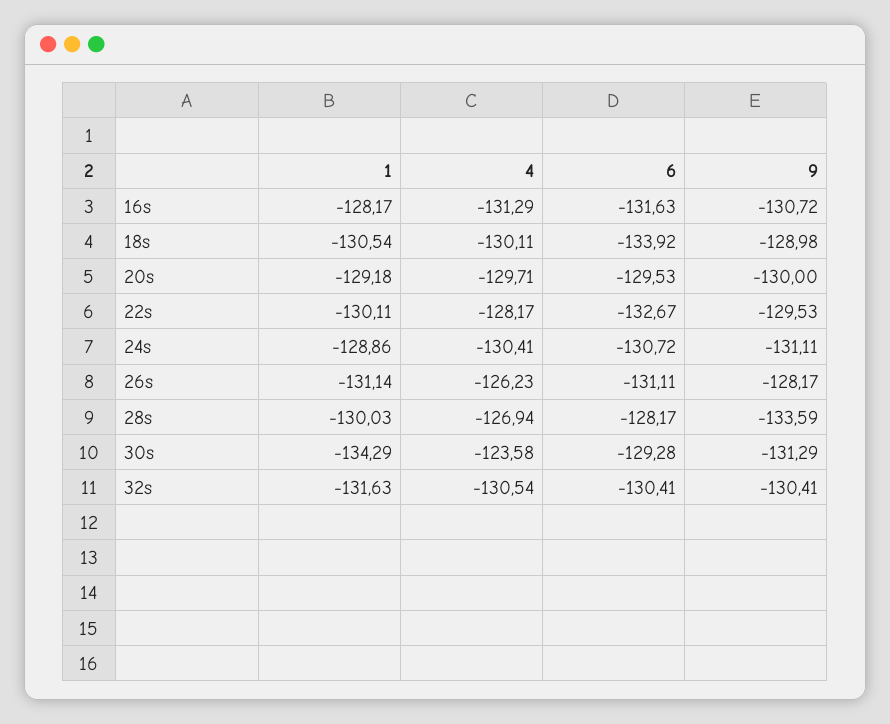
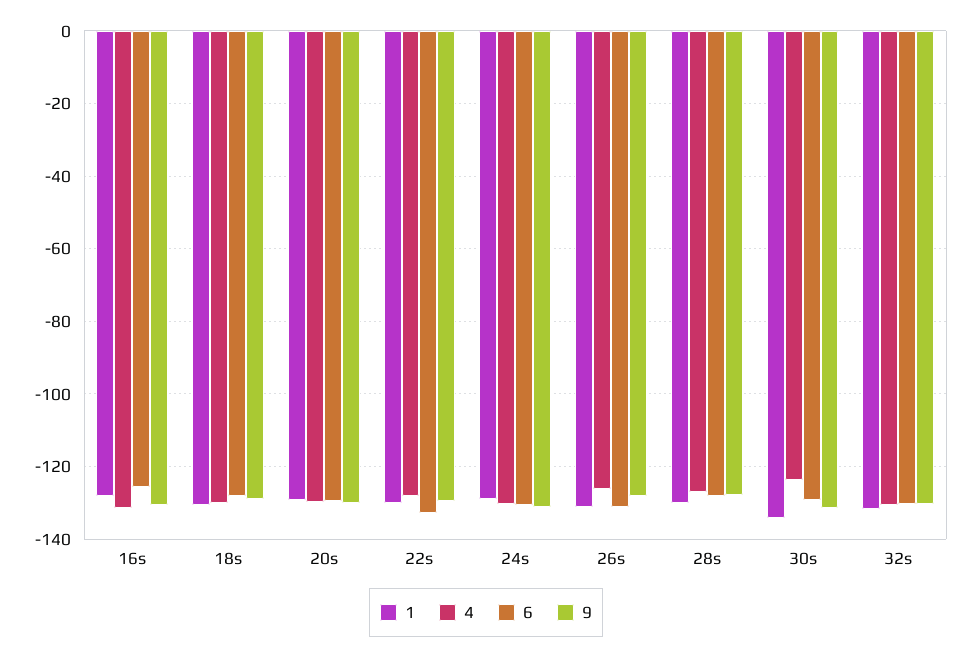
  {
    "1": {
      "16s": -128.17,
      "18s": -130.54,
      "20s": -129.18,
      "22s": -130.11,
      "24s": -128.86,
      "26s": -131.14,
      "28s": -130.03,
      "30s": -134.29,
      "32s": -131.63
    },
    "4": {
      "16s": -131.29,
      "18s": -130.11,
      "20s": -129.71,
      "22s": -128.17,
      "24s": -130.41,
      "26s": -126.23,
      "28s": -126.94,
      "30s": -123.58,
      "32s": -130.54
    },
    "6": {
-     "16s": -131.63,
+     "16s": -126,
-     "18s": -133.92,
+     "18s": -128,
      "20s": -129.53,
      "22s": -132.67,
      "24s": -130.72,
      "26s": -131.11,
      "28s": -128.17,
      "30s": -129.28,
      "32s": -130.41
    },
    "9": {
      "16s": -130.72,
      "18s": -128.98,
      "20s": -130,
      "22s": -129.53,
      "24s": -131.11,
      "26s": -128.17,
-     "28s": -133.59,
+     "28s": -128,
      "30s": -131.29,
      "32s": -130.41
    }
  }

